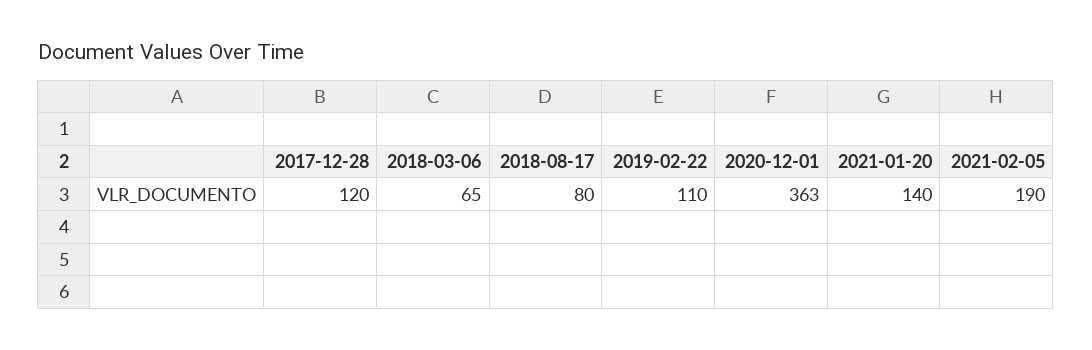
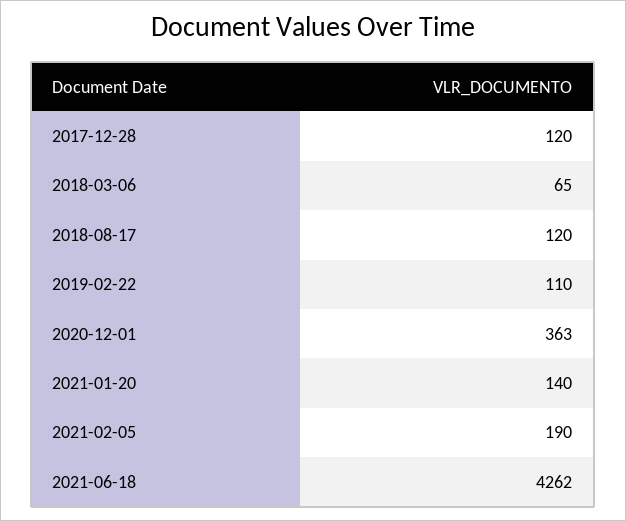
  {
    "2017-12-28": 120,
    "2018-03-06": 65,
-   "2018-08-17": 80,
+   "2018-08-17": 120,
    "2019-02-22": 110,
    "2020-12-01": 363,
    "2021-01-20": 140,
-   "2021-02-05": 190
+   "2021-02-05": 190,
+   "2021-06-18": 4262
  }

